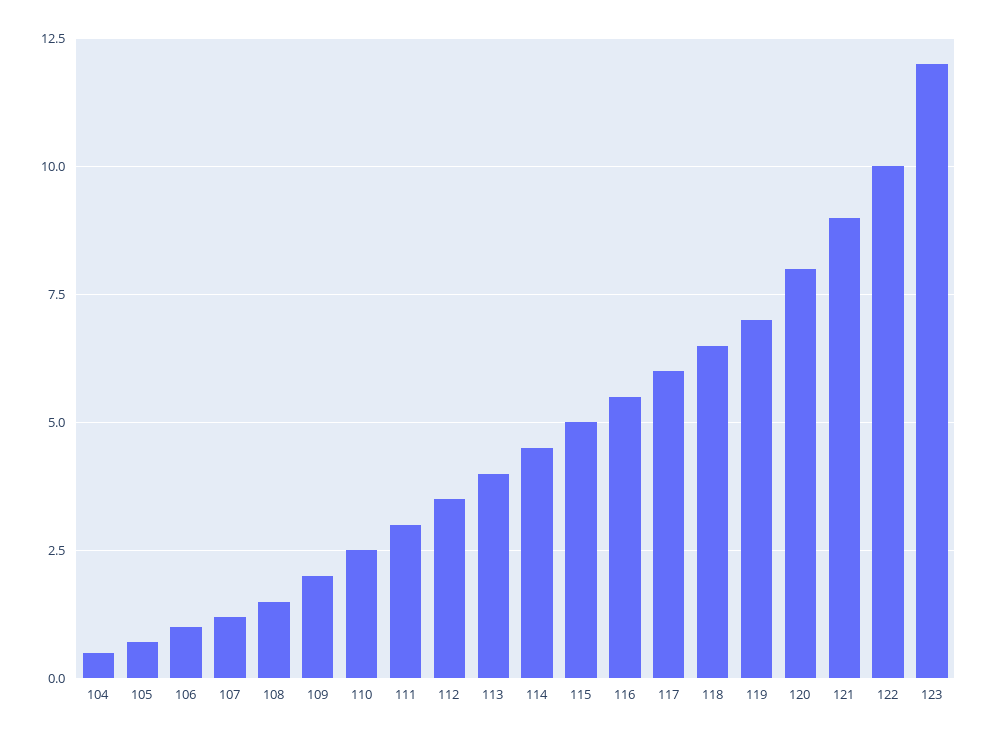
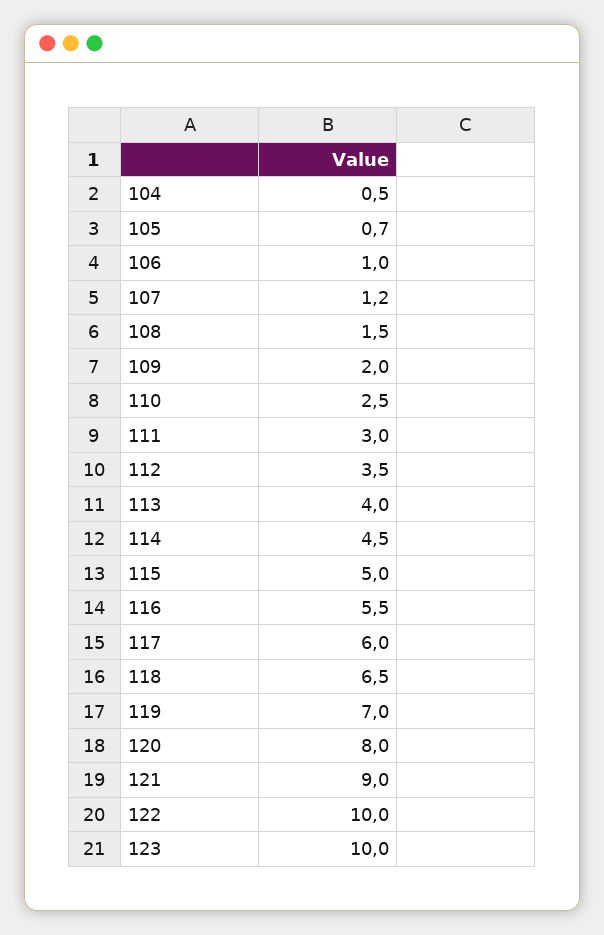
  {
    "104": 0.5,
    "105": 0.7,
    "106": 1,
    "107": 1.2,
    "108": 1.5,
    "109": 2,
    "110": 2.5,
    "111": 3,
    "112": 3.5,
    "113": 4,
    "114": 4.5,
    "115": 5,
    "116": 5.5,
    "117": 6,
    "118": 6.5,
    "119": 7,
    "120": 8,
    "121": 9,
    "122": 10,
-   "123": 12
+   "123": 10
  }

